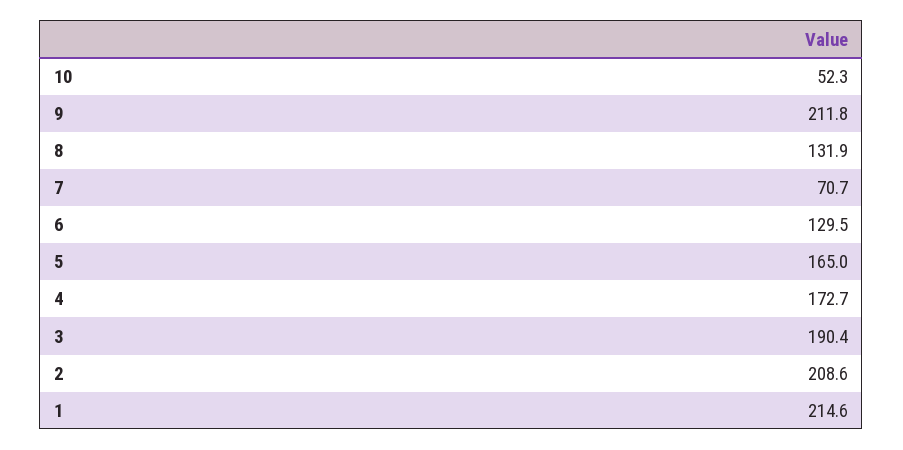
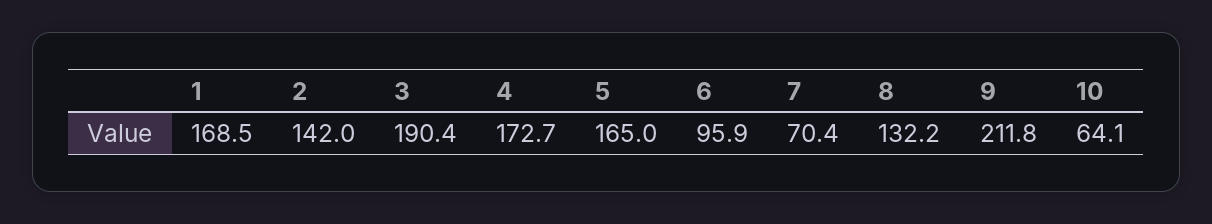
  {
-   "10": 52.3,
+   "10": 64.1,
    "9": 211.8,
-   "8": 131.9,
+   "8": 132.2,
-   "7": 70.7,
+   "7": 70.4,
-   "6": 129.5,
+   "6": 95.9,
    "5": 165,
    "4": 172.7,
    "3": 190.4,
-   "2": 208.6,
+   "2": 142,
-   "1": 214.6
+   "1": 168.5
  }

